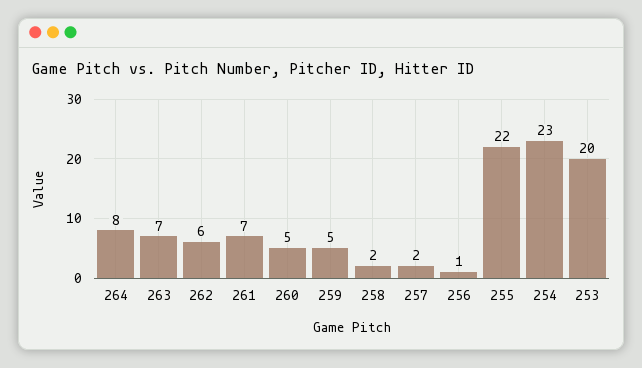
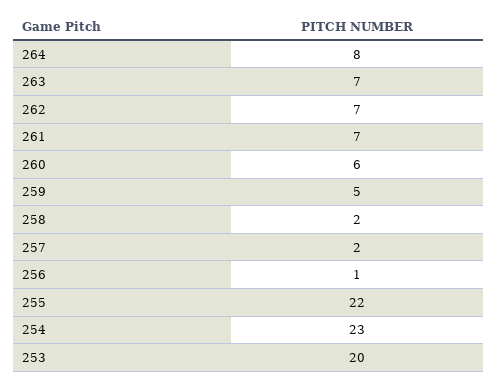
  {
    "264": 8,
    "263": 7,
-   "262": 6,
+   "262": 7,
    "261": 7,
-   "260": 5,
+   "260": 6,
    "259": 5,
    "258": 2,
    "257": 2,
    "256": 1,
    "255": 22,
    "254": 23,
    "253": 20
  }

